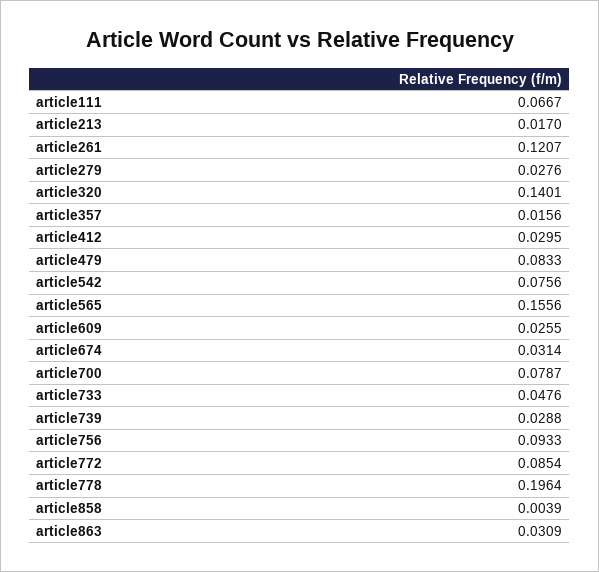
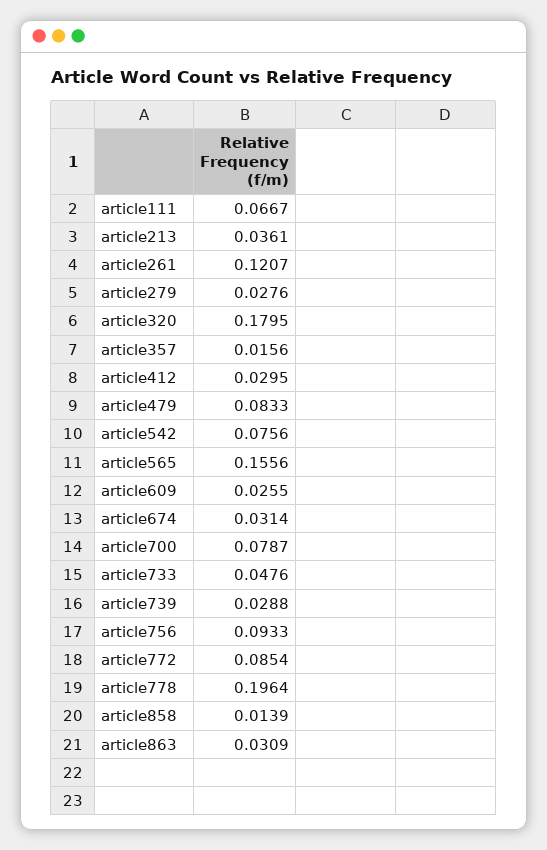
  {
    "article111": 0.0667,
-   "article213": 0.017,
+   "article213": 0.0361,
    "article261": 0.1207,
    "article279": 0.0276,
-   "article320": 0.1401,
+   "article320": 0.1795,
    "article357": 0.0156,
    "article412": 0.0295,
    "article479": 0.0833,
    "article542": 0.0756,
    "article565": 0.1556,
    "article609": 0.0255,
    "article674": 0.0314,
    "article700": 0.0787,
    "article733": 0.0476,
    "article739": 0.0288,
    "article756": 0.0933,
    "article772": 0.0854,
    "article778": 0.1964,
-   "article858": 0.0039,
+   "article858": 0.0139,
    "article863": 0.0309
  }

